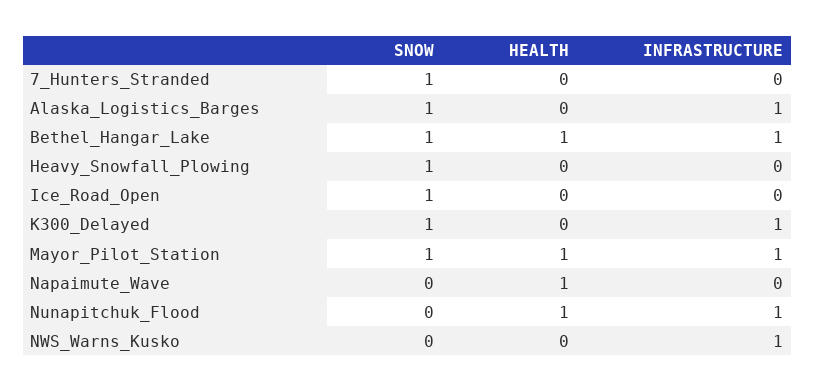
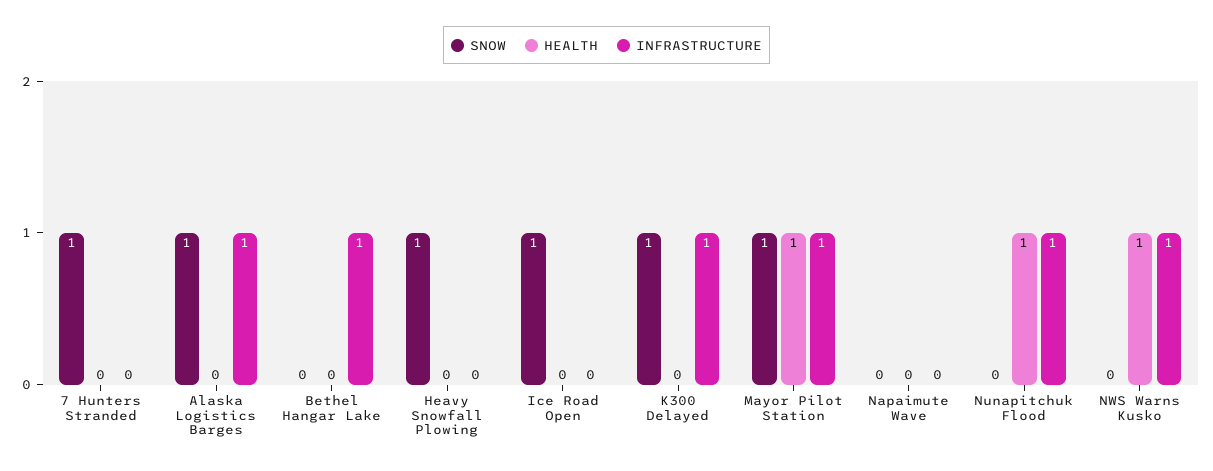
  {
    "SNOW": {
      "7_Hunters_Stranded": 1,
      "Alaska_Logistics_Barges": 1,
-     "Bethel_Hangar_Lake": 1,
+     "Bethel_Hangar_Lake": 0,
      "Heavy_Snowfall_Plowing": 1,
      "Ice_Road_Open": 1,
      "K300_Delayed": 1,
      "Mayor_Pilot_Station": 1,
      "Napaimute_Wave": 0,
      "Nunapitchuk_Flood": 0,
      "NWS_Warns_Kusko": 0
    },
    "HEALTH": {
      "7_Hunters_Stranded": 0,
      "Alaska_Logistics_Barges": 0,
-     "Bethel_Hangar_Lake": 1,
+     "Bethel_Hangar_Lake": 0,
      "Heavy_Snowfall_Plowing": 0,
      "Ice_Road_Open": 0,
      "K300_Delayed": 0,
      "Mayor_Pilot_Station": 1,
-     "Napaimute_Wave": 1,
+     "Napaimute_Wave": 0,
      "Nunapitchuk_Flood": 1,
-     "NWS_Warns_Kusko": 0
+     "NWS_Warns_Kusko": 1
    },
    "INFRASTRUCTURE": {
      "7_Hunters_Stranded": 0,
      "Alaska_Logistics_Barges": 1,
      "Bethel_Hangar_Lake": 1,
      "Heavy_Snowfall_Plowing": 0,
      "Ice_Road_Open": 0,
      "K300_Delayed": 1,
      "Mayor_Pilot_Station": 1,
      "Napaimute_Wave": 0,
      "Nunapitchuk_Flood": 1,
      "NWS_Warns_Kusko": 1
    }
  }

